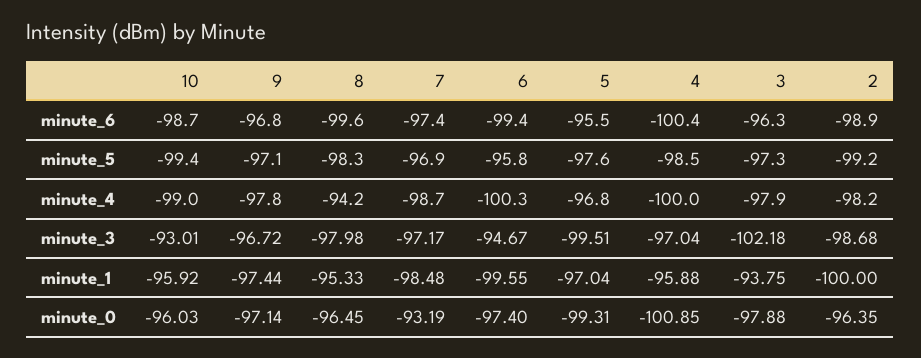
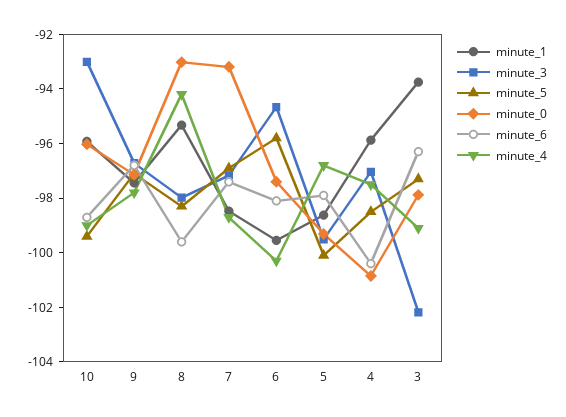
  {
    "minute_6": {
      "10": -98.7,
      "9": -96.8,
      "8": -99.6,
      "7": -97.4,
-     "6": -99.4,
+     "6": -98,
-     "5": -95.5,
+     "5": -98,
      "4": -100.4,
-     "3": -96.3,
+     "3": -96.3
-     "2": -98.9
    },
    "minute_5": {
      "10": -99.4,
      "9": -97.1,
      "8": -98.3,
      "7": -96.9,
      "6": -95.8,
-     "5": -97.6,
+     "5": -100,
      "4": -98.5,
-     "3": -97.3,
+     "3": -97.3
-     "2": -99.2
    },
    "minute_4": {
      "10": -99,
      "9": -97.8,
      "8": -94.2,
      "7": -98.7,
      "6": -100.3,
      "5": -96.8,
-     "4": -100,
+     "4": -97.5,
-     "3": -97.9,
+     "3": -99
-     "2": -98.2
    },
    "minute_3": {
      "10": -93.01,
      "9": -96.72,
      "8": -97.98,
      "7": -97.17,
      "6": -94.67,
      "5": -99.51,
      "4": -97.04,
-     "3": -102.18,
+     "3": -102.18
-     "2": -98.68
    },
    "minute_1": {
      "10": -95.92,
      "9": -97.44,
      "8": -95.33,
      "7": -98.48,
      "6": -99.55,
-     "5": -97.04,
+     "5": -98.5,
      "4": -95.88,
-     "3": -93.75,
+     "3": -93.75
-     "2": -100
    },
    "minute_0": {
      "10": -96.03,
      "9": -97.14,
-     "8": -96.45,
+     "8": -93,
      "7": -93.19,
      "6": -97.4,
      "5": -99.31,
      "4": -100.85,
-     "3": -97.88,
+     "3": -97.88
-     "2": -96.35
    }
  }

